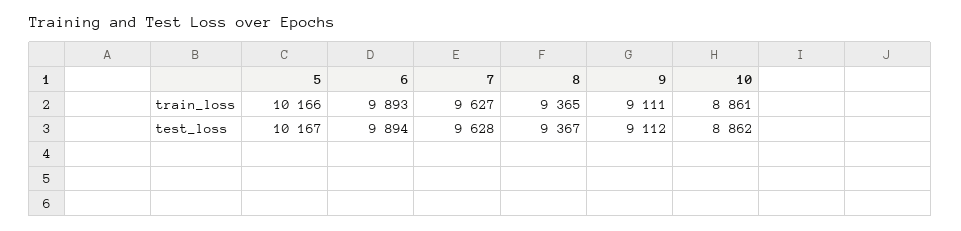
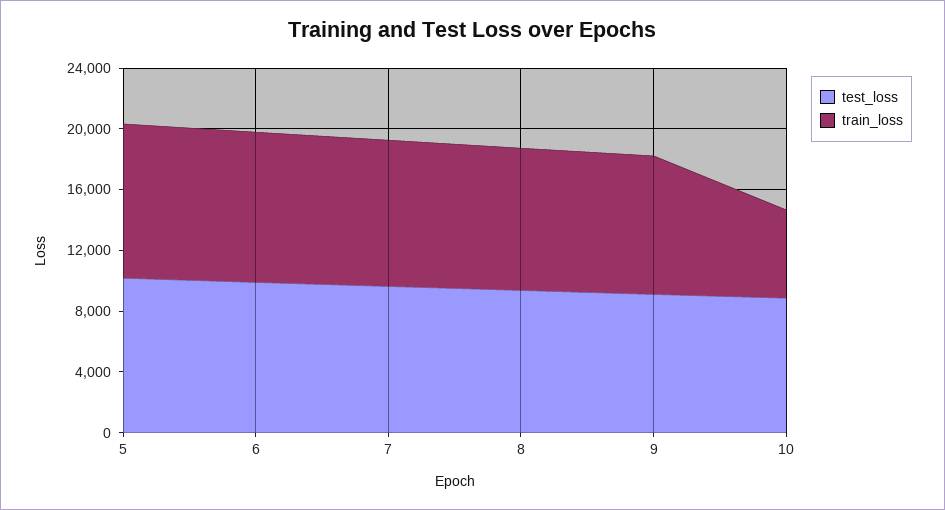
  {
    "train_loss": {
      "5": 10166,
      "6": 9893,
      "7": 9627,
      "8": 9365,
      "9": 9111,
-     "10": 8861
+     "10": 6000
    },
    "test_loss": {
      "5": 10167,
      "6": 9894,
      "7": 9628,
      "8": 9367,
      "9": 9112,
      "10": 8862
    }
  }

